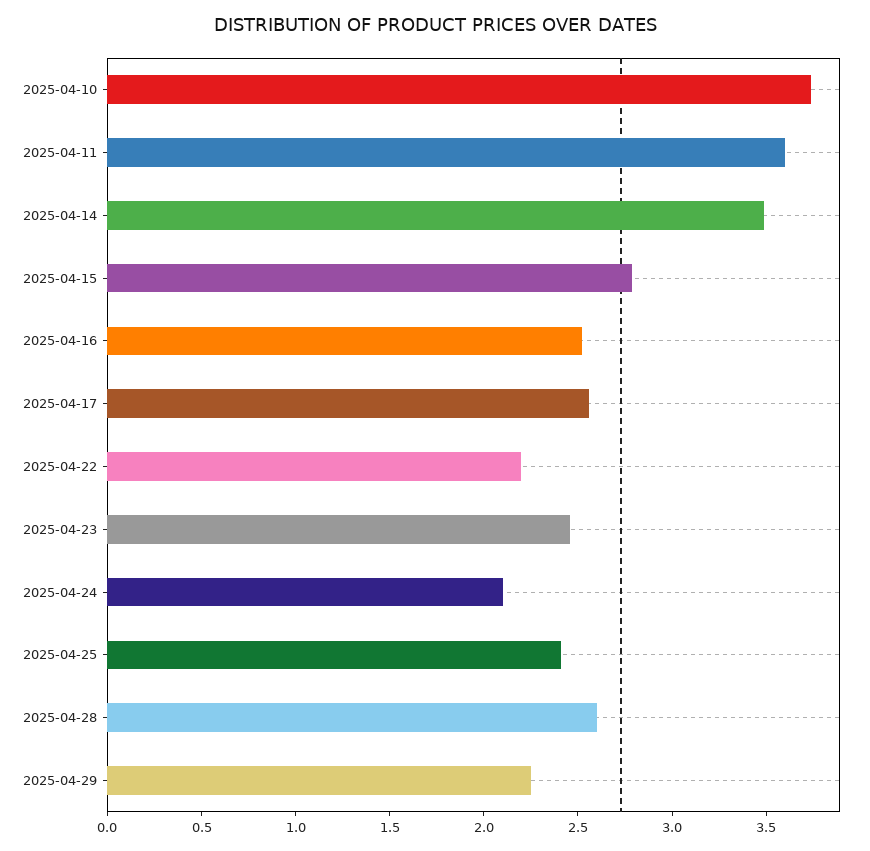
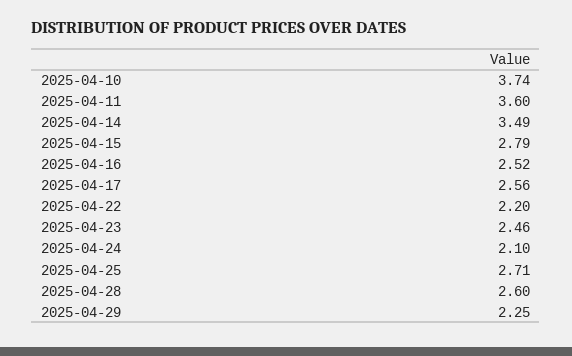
  {
    "2025-04-10": 3.74,
    "2025-04-11": 3.6,
    "2025-04-14": 3.49,
    "2025-04-15": 2.79,
    "2025-04-16": 2.52,
    "2025-04-17": 2.56,
    "2025-04-22": 2.2,
    "2025-04-23": 2.46,
    "2025-04-24": 2.1,
-   "2025-04-25": 2.4,
+   "2025-04-25": 2.71,
    "2025-04-28": 2.6,
    "2025-04-29": 2.25
  }

